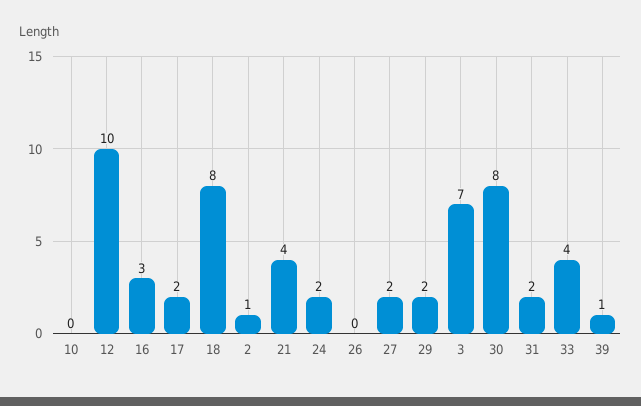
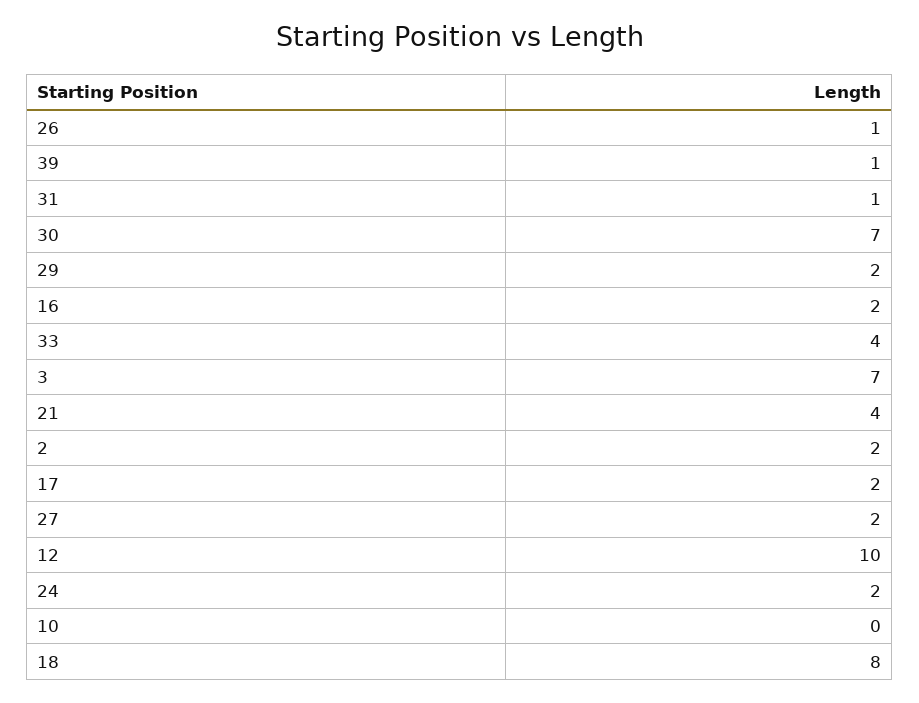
  {
    "10": 0,
    "12": 10,
-   "16": 3,
+   "16": 2,
    "17": 2,
    "18": 8,
-   "2": 1,
+   "2": 2,
    "21": 4,
    "24": 2,
-   "26": 0,
+   "26": 1,
    "27": 2,
    "29": 2,
    "3": 7,
-   "30": 8,
+   "30": 7,
-   "31": 2,
+   "31": 1,
    "33": 4,
    "39": 1
  }

